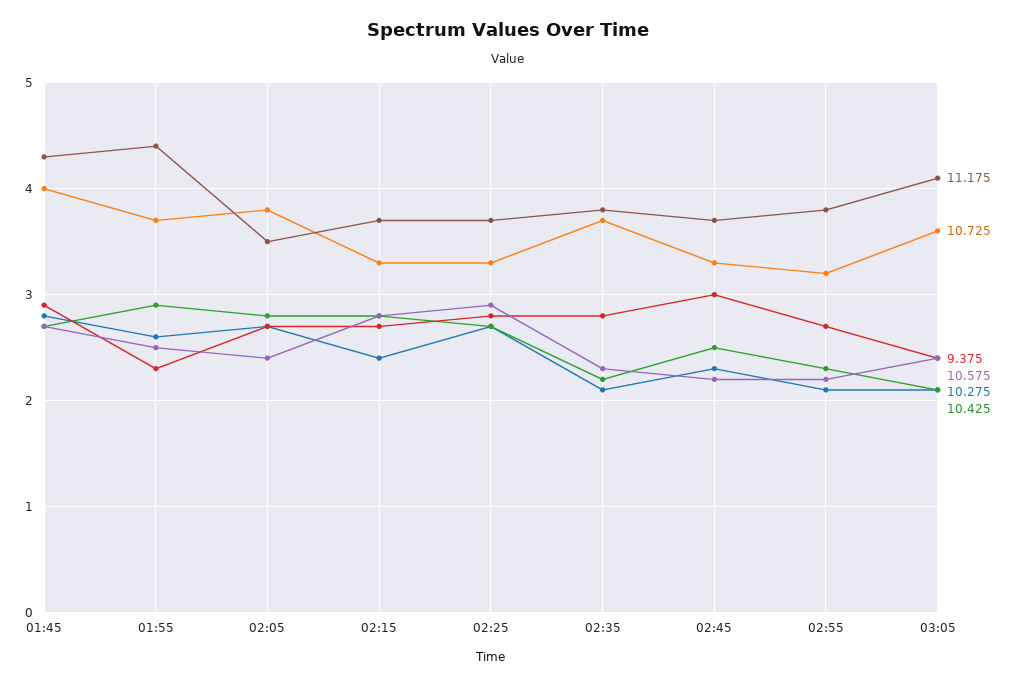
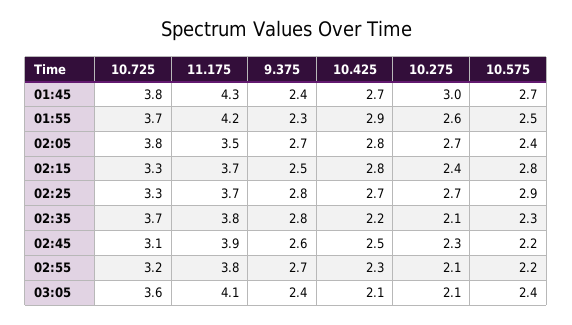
  {
    "11.175": {
      "01:45": 4.3,
-     "01:55": 4.4,
+     "01:55": 4.2,
      "02:05": 3.5,
      "02:15": 3.7,
      "02:25": 3.7,
      "02:35": 3.8,
-     "02:45": 3.7,
+     "02:45": 3.9,
      "02:55": 3.8,
      "03:05": 4.1
    },
    "10.725": {
-     "01:45": 4,
+     "01:45": 3.8,
      "01:55": 3.7,
      "02:05": 3.8,
      "02:15": 3.3,
      "02:25": 3.3,
      "02:35": 3.7,
-     "02:45": 3.3,
+     "02:45": 3.1,
      "02:55": 3.2,
      "03:05": 3.6
    },
    "9.375": {
-     "01:45": 2.9,
+     "01:45": 2.4,
      "01:55": 2.3,
      "02:05": 2.7,
-     "02:15": 2.7,
+     "02:15": 2.5,
      "02:25": 2.8,
      "02:35": 2.8,
-     "02:45": 3,
+     "02:45": 2.6,
      "02:55": 2.7,
      "03:05": 2.4
    },
    "10.575": {
      "01:45": 2.7,
      "01:55": 2.5,
      "02:05": 2.4,
      "02:15": 2.8,
      "02:25": 2.9,
      "02:35": 2.3,
      "02:45": 2.2,
      "02:55": 2.2,
      "03:05": 2.4
    },
    "10.275": {
-     "01:45": 2.8,
+     "01:45": 3,
      "01:55": 2.6,
      "02:05": 2.7,
      "02:15": 2.4,
      "02:25": 2.7,
      "02:35": 2.1,
      "02:45": 2.3,
      "02:55": 2.1,
      "03:05": 2.1
    },
    "10.425": {
      "01:45": 2.7,
      "01:55": 2.9,
      "02:05": 2.8,
      "02:15": 2.8,
      "02:25": 2.7,
      "02:35": 2.2,
      "02:45": 2.5,
      "02:55": 2.3,
      "03:05": 2.1
    }
  }

